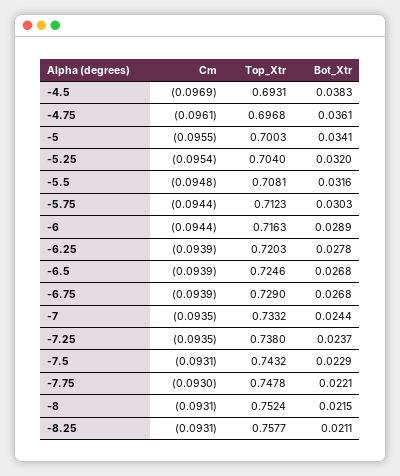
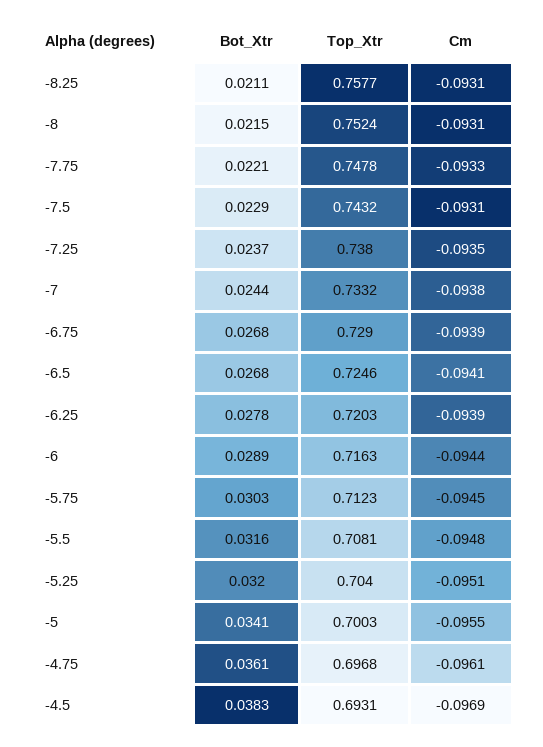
  {
    "Cm": {
      "-4.5": -0.0969,
      "-4.75": -0.0961,
      "-5": -0.0955,
-     "-5.25": -0.0954,
+     "-5.25": -0.0951,
      "-5.5": -0.0948,
-     "-5.75": -0.0944,
+     "-5.75": -0.0945,
      "-6": -0.0944,
      "-6.25": -0.0939,
-     "-6.5": -0.0939,
+     "-6.5": -0.0941,
      "-6.75": -0.0939,
-     "-7": -0.0935,
+     "-7": -0.0938,
      "-7.25": -0.0935,
      "-7.5": -0.0931,
-     "-7.75": -0.093,
+     "-7.75": -0.0933,
      "-8": -0.0931,
      "-8.25": -0.0931
    },
    "Top_Xtr": {
      "-4.5": 0.6931,
      "-4.75": 0.6968,
      "-5": 0.7003,
      "-5.25": 0.704,
      "-5.5": 0.7081,
      "-5.75": 0.7123,
      "-6": 0.7163,
      "-6.25": 0.7203,
      "-6.5": 0.7246,
      "-6.75": 0.729,
      "-7": 0.7332,
      "-7.25": 0.738,
      "-7.5": 0.7432,
      "-7.75": 0.7478,
      "-8": 0.7524,
      "-8.25": 0.7577
    },
    "Bot_Xtr": {
      "-4.5": 0.0383,
      "-4.75": 0.0361,
      "-5": 0.0341,
      "-5.25": 0.032,
      "-5.5": 0.0316,
      "-5.75": 0.0303,
      "-6": 0.0289,
      "-6.25": 0.0278,
      "-6.5": 0.0268,
      "-6.75": 0.0268,
      "-7": 0.0244,
      "-7.25": 0.0237,
      "-7.5": 0.0229,
      "-7.75": 0.0221,
      "-8": 0.0215,
      "-8.25": 0.0211
    }
  }

